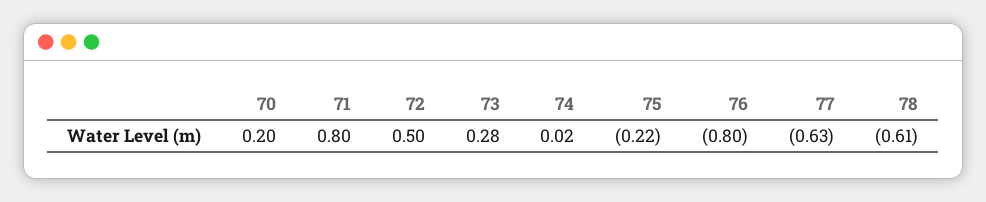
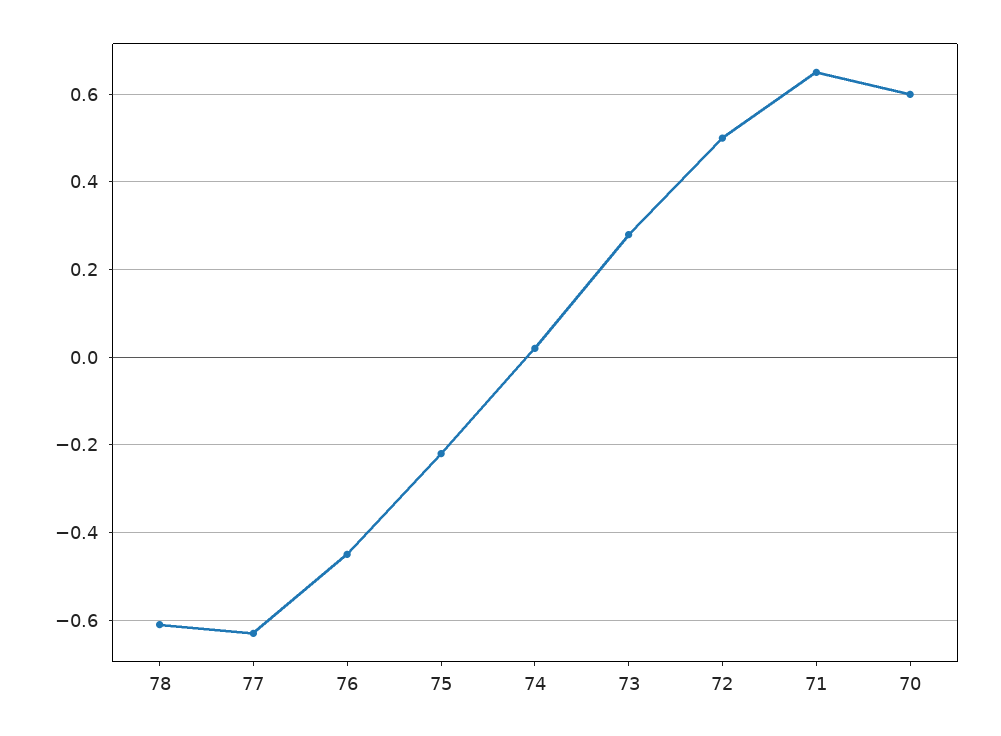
  {
-   "70": 0.2,
+   "70": 0.6,
-   "71": 0.8,
+   "71": 0.65,
    "72": 0.5,
    "73": 0.28,
    "74": 0.02,
    "75": -0.22,
-   "76": -0.8,
+   "76": -0.45,
    "77": -0.63,
    "78": -0.61
  }

